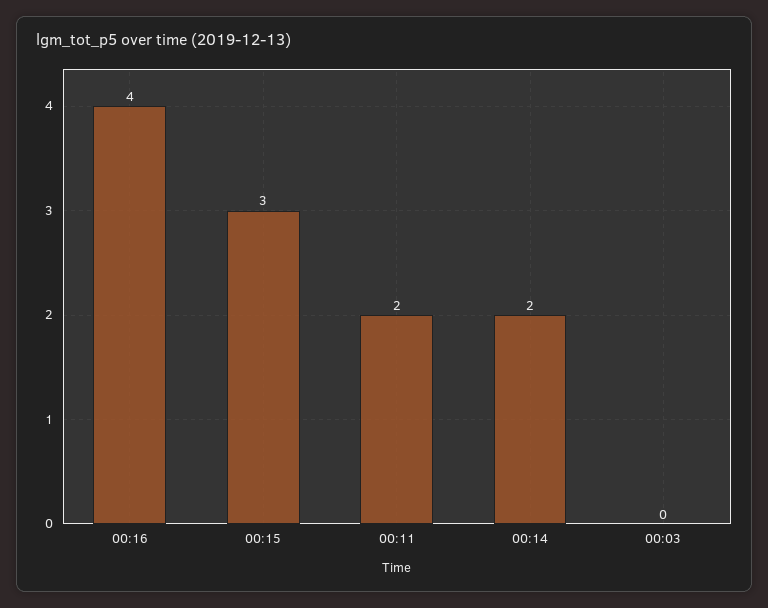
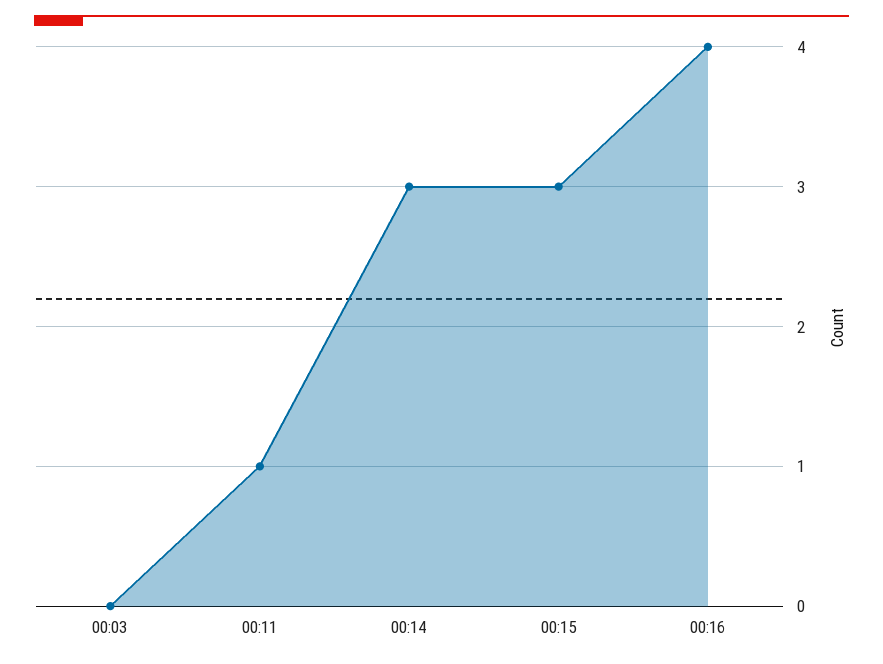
  {
    "00:16": 4,
    "00:15": 3,
-   "00:11": 2,
+   "00:11": 1,
-   "00:14": 2,
+   "00:14": 3,
    "00:03": 0
  }

